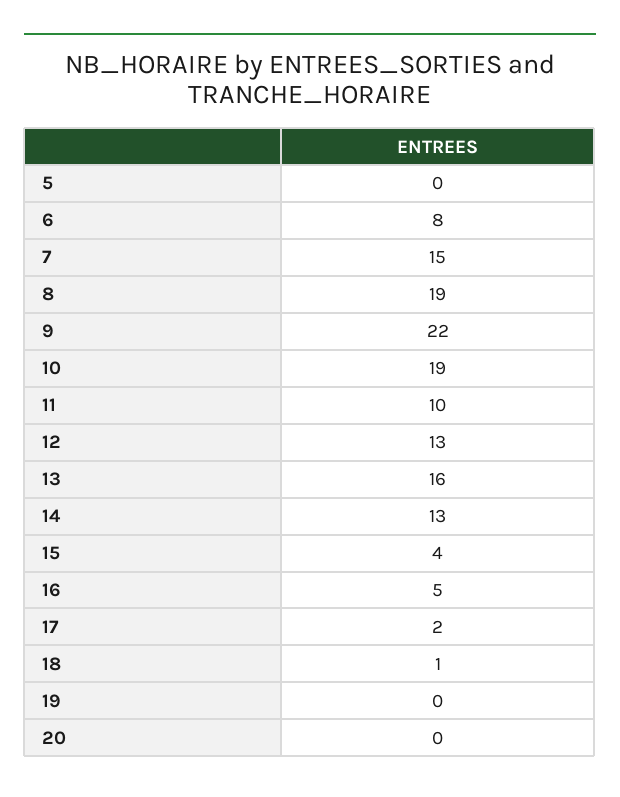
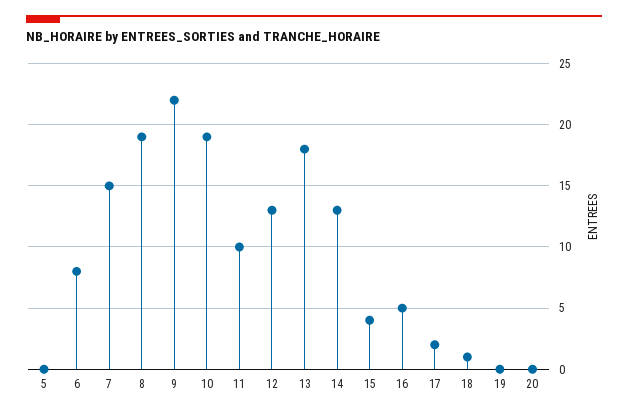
  {
    "5": 0,
    "6": 8,
    "7": 15,
    "8": 19,
    "9": 22,
    "10": 19,
    "11": 10,
    "12": 13,
-   "13": 16,
+   "13": 18,
    "14": 13,
    "15": 4,
    "16": 5,
    "17": 2,
    "18": 1,
    "19": 0,
    "20": 0
  }

